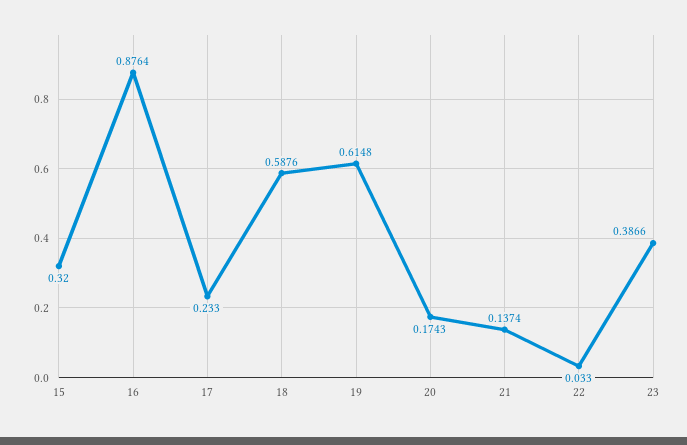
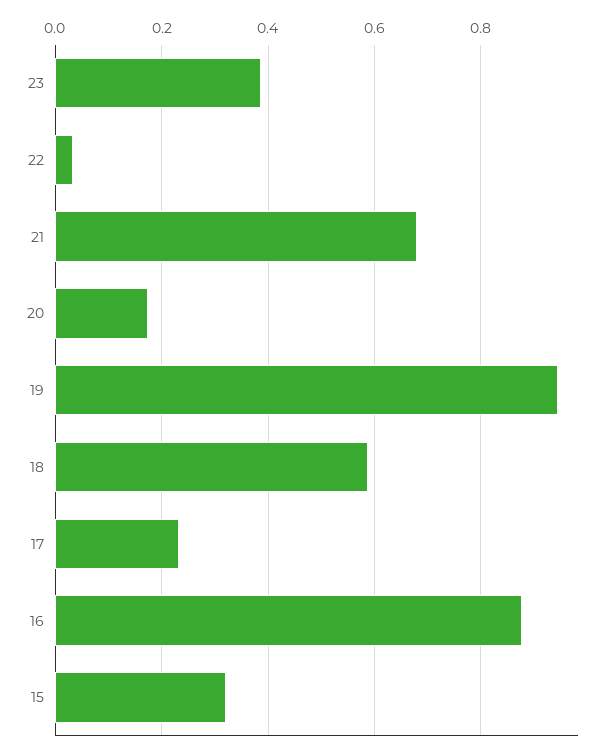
  {
    "15": 0.32,
    "16": 0.8764,
    "17": 0.233,
    "18": 0.5876,
-   "19": 0.6148,
+   "19": 0.94,
    "20": 0.1743,
-   "21": 0.1374,
+   "21": 0.68,
    "22": 0.033,
    "23": 0.3866
  }

